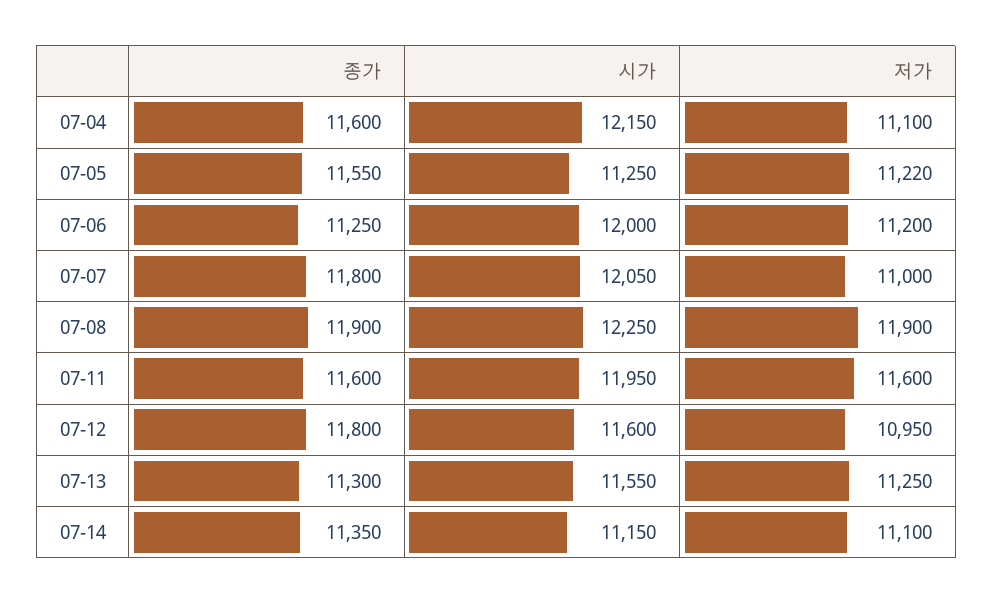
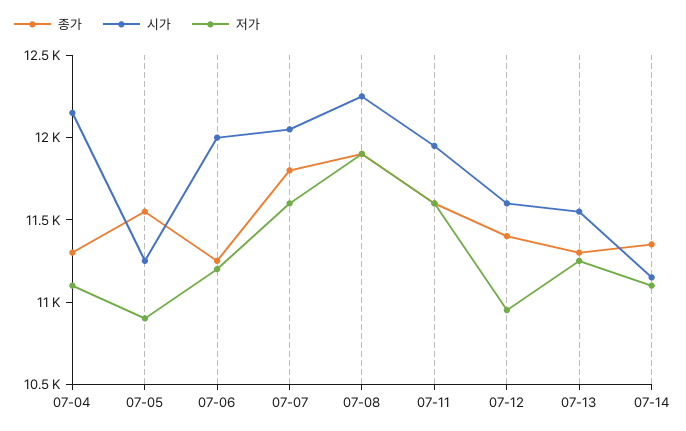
  {
    "종가": {
-     "07-04": 11600,
+     "07-04": 11300,
      "07-05": 11550,
      "07-06": 11250,
      "07-07": 11800,
      "07-08": 11900,
      "07-11": 11600,
-     "07-12": 11800,
+     "07-12": 11400,
      "07-13": 11300,
      "07-14": 11350
    },
    "시가": {
      "07-04": 12150,
      "07-05": 11250,
      "07-06": 12000,
      "07-07": 12050,
      "07-08": 12250,
      "07-11": 11950,
      "07-12": 11600,
      "07-13": 11550,
      "07-14": 11150
    },
    "저가": {
      "07-04": 11100,
-     "07-05": 11220,
+     "07-05": 10900,
      "07-06": 11200,
-     "07-07": 11000,
+     "07-07": 11600,
      "07-08": 11900,
      "07-11": 11600,
      "07-12": 10950,
      "07-13": 11250,
      "07-14": 11100
    }
  }

